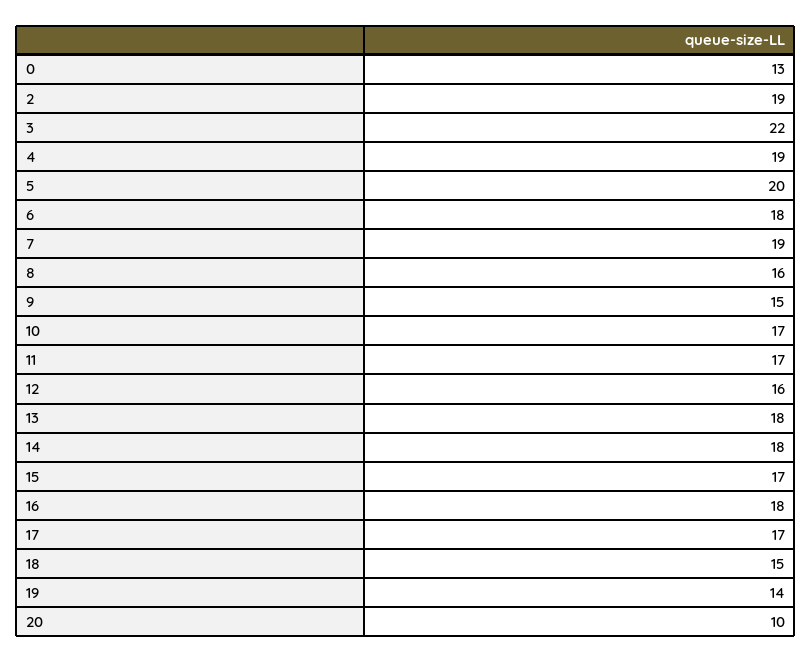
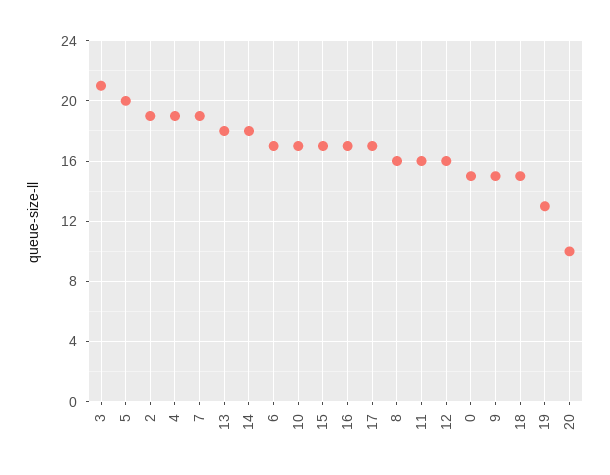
  {
-   "0": 13,
+   "0": 15,
    "2": 19,
-   "3": 22,
+   "3": 21,
    "4": 19,
    "5": 20,
-   "6": 18,
+   "6": 17,
    "7": 19,
    "8": 16,
    "9": 15,
    "10": 17,
-   "11": 17,
+   "11": 16,
    "12": 16,
    "13": 18,
    "14": 18,
    "15": 17,
-   "16": 18,
+   "16": 17,
    "17": 17,
    "18": 15,
-   "19": 14,
+   "19": 13,
    "20": 10
  }

